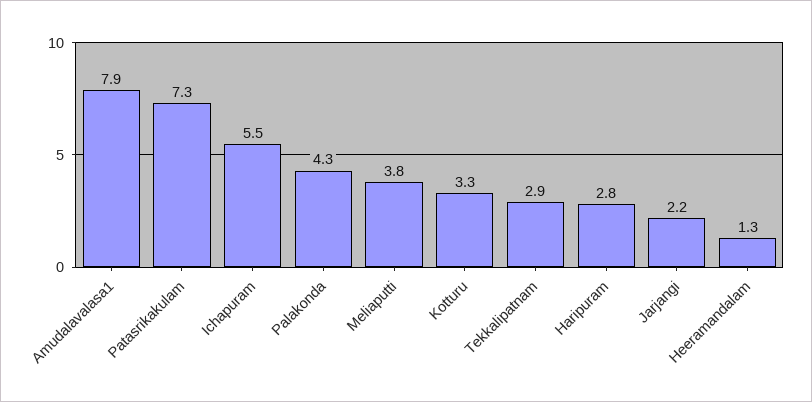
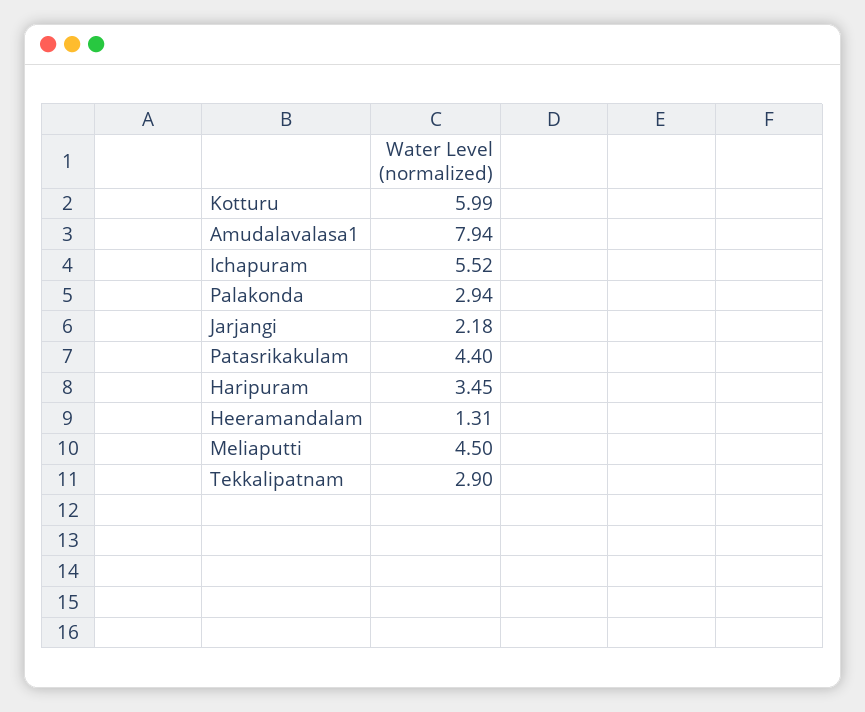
  {
    "Amudalavalasa1": 7.94,
-   "Patasrikakulam": 7.3,
+   "Patasrikakulam": 4.4,
    "Ichapuram": 5.52,
-   "Palakonda": 4.3,
+   "Palakonda": 2.94,
-   "Meliaputti": 3.8,
+   "Meliaputti": 4.5,
-   "Kotturu": 3.3,
+   "Kotturu": 5.99,
    "Tekkalipatnam": 2.9,
-   "Haripuram": 2.8,
+   "Haripuram": 3.45,
    "Jarjangi": 2.18,
    "Heeramandalam": 1.31
  }

